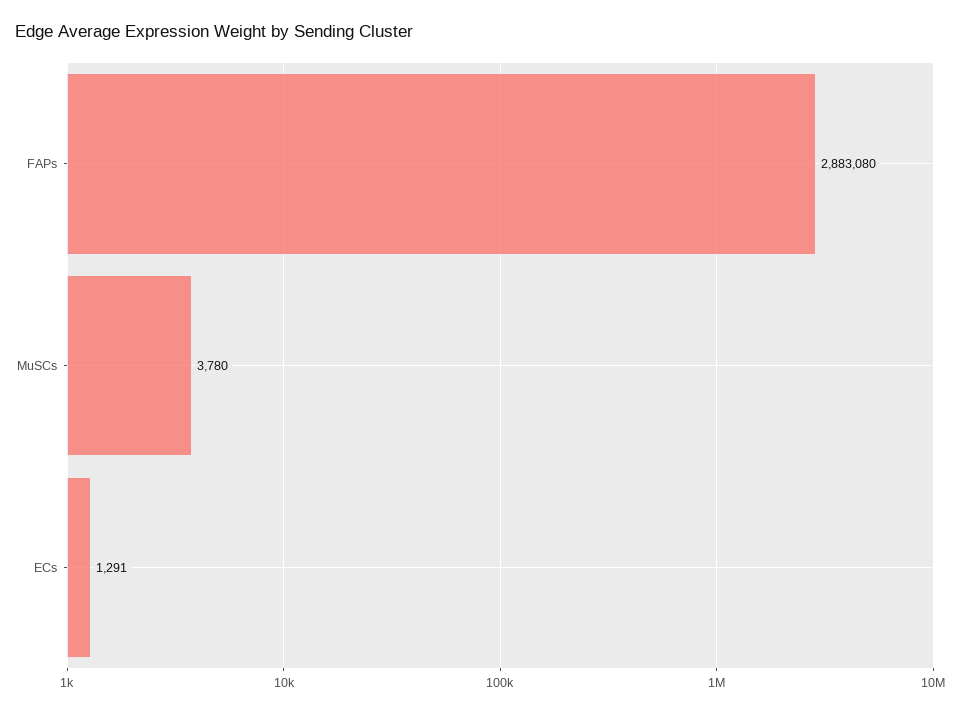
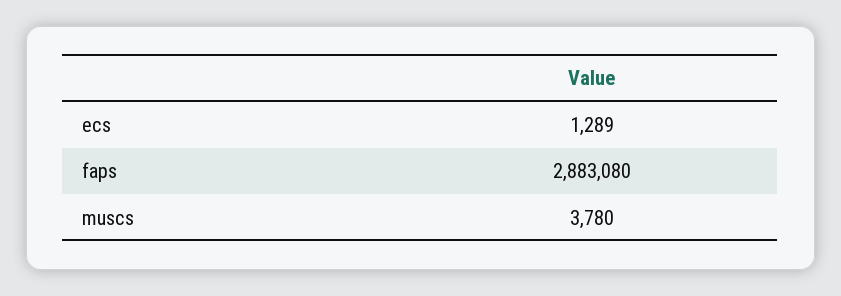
  {
    "FAPs": 2883080,
    "MuSCs": 3780,
-   "ECs": 1291
+   "ECs": 1289
  }

